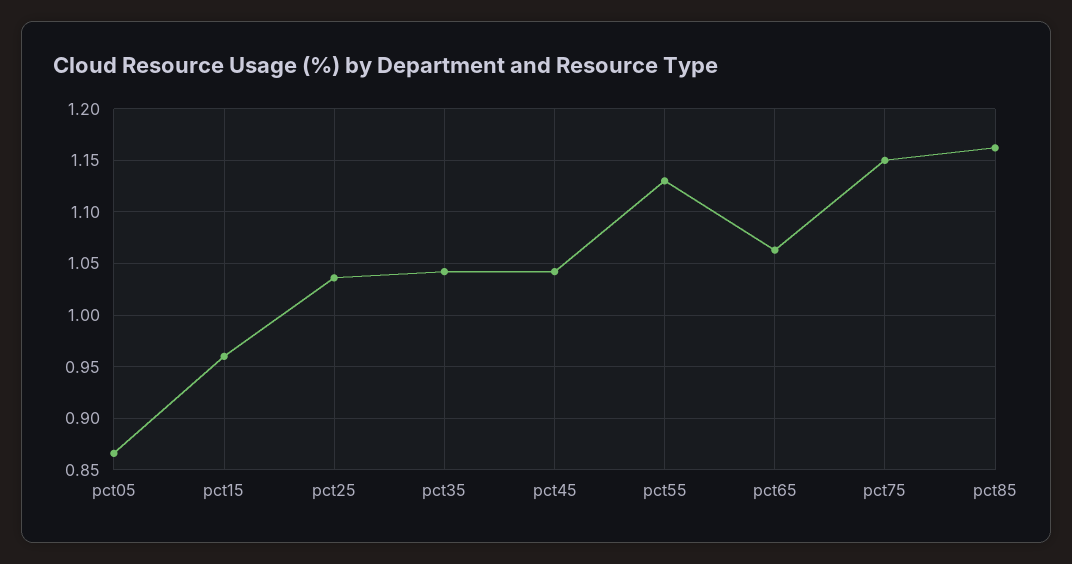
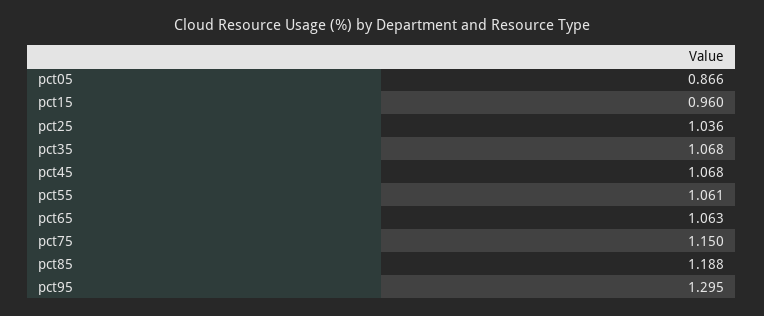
  {
    "pct05": 0.866,
    "pct15": 0.96,
    "pct25": 1.036,
-   "pct35": 1.04,
+   "pct35": 1.068,
-   "pct45": 1.04,
+   "pct45": 1.068,
-   "pct55": 1.13,
+   "pct55": 1.061,
    "pct65": 1.063,
    "pct75": 1.15,
-   "pct85": 1.16
+   "pct85": 1.188,
+   "pct95": 1.295
  }

